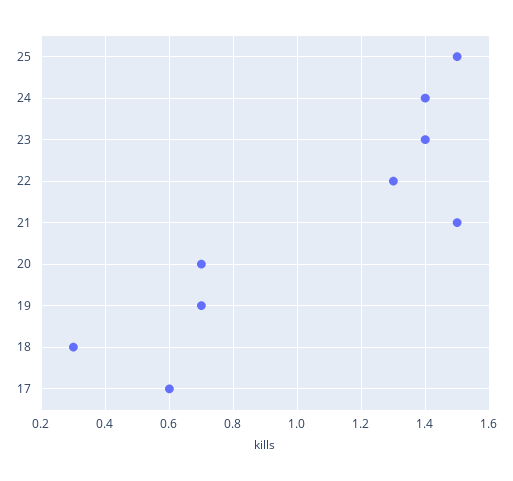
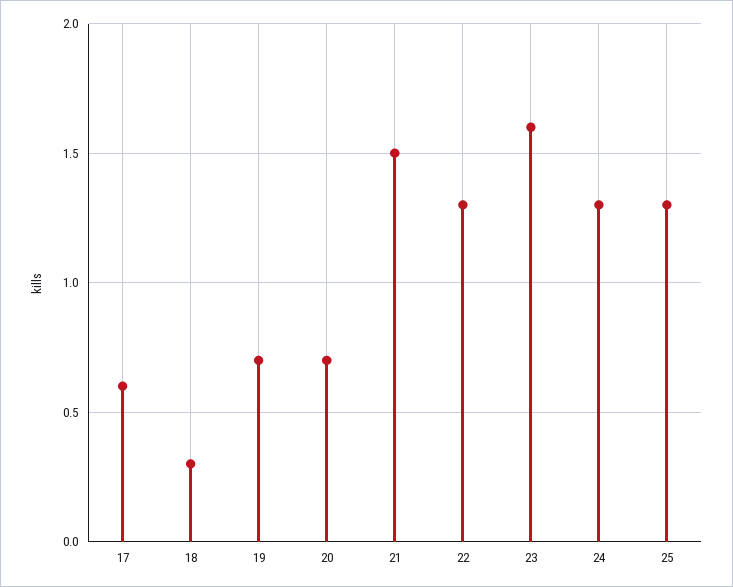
  {
-   "25": 1.5,
+   "25": 1.3,
-   "24": 1.4,
+   "24": 1.3,
-   "23": 1.4,
+   "23": 1.6,
    "22": 1.3,
    "21": 1.5,
    "20": 0.7,
    "19": 0.7,
    "18": 0.3,
    "17": 0.6
  }

